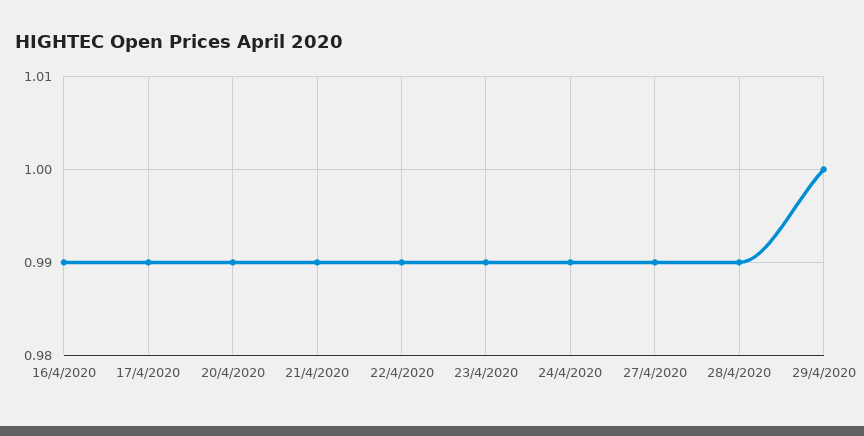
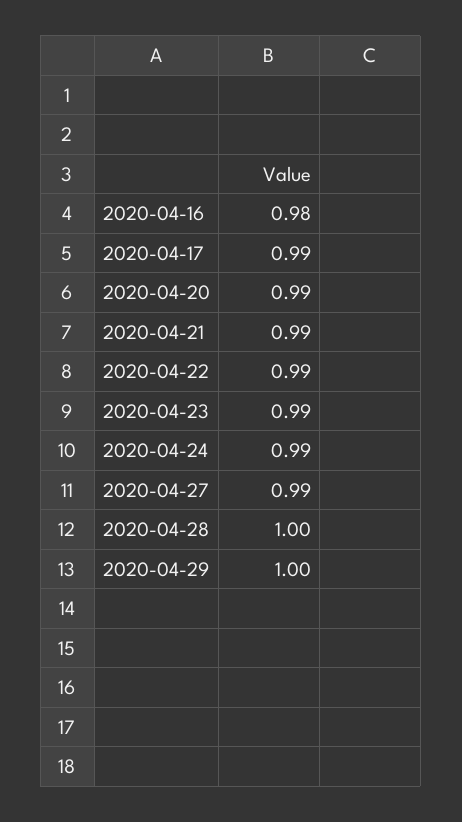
  {
-   "16/4/2020": 0.99,
+   "16/4/2020": 0.98,
    "17/4/2020": 0.99,
    "20/4/2020": 0.99,
    "21/4/2020": 0.99,
    "22/4/2020": 0.99,
    "23/4/2020": 0.99,
    "24/4/2020": 0.99,
    "27/4/2020": 0.99,
-   "28/4/2020": 0.99,
+   "28/4/2020": 1,
    "29/4/2020": 1
  }

